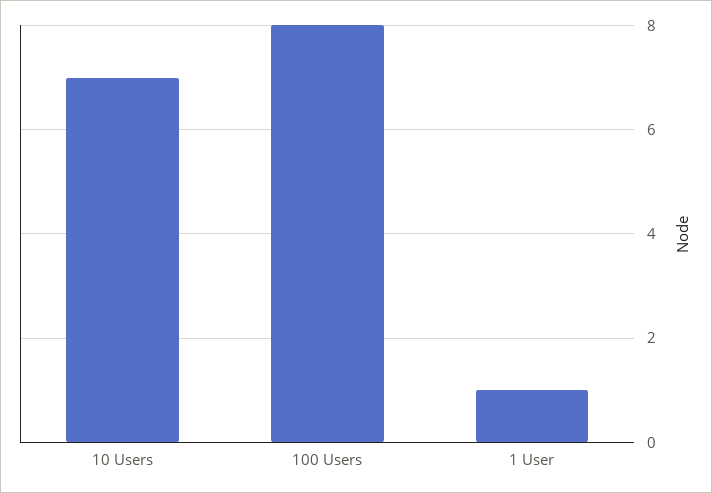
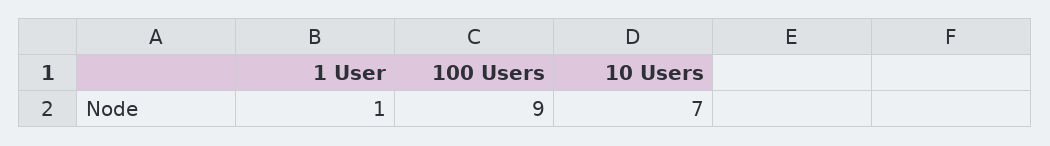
  {
    "10 Users": 7,
-   "100 Users": 8,
+   "100 Users": 9,
    "1 User": 1
  }

